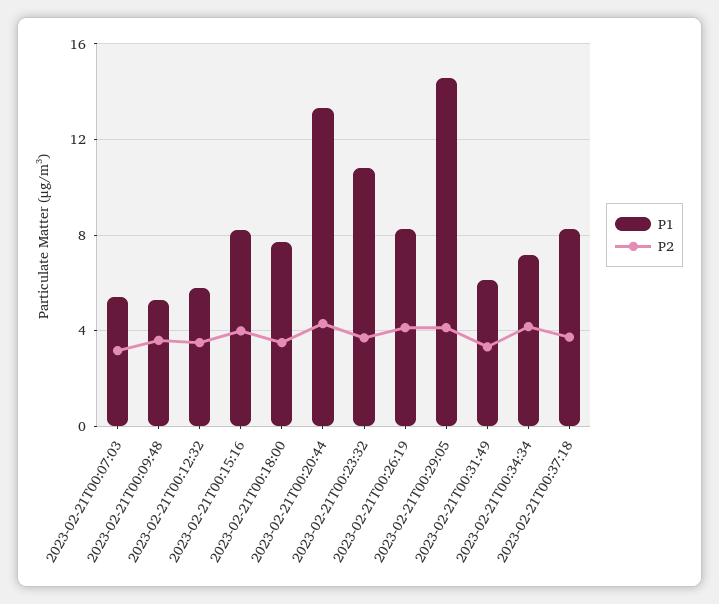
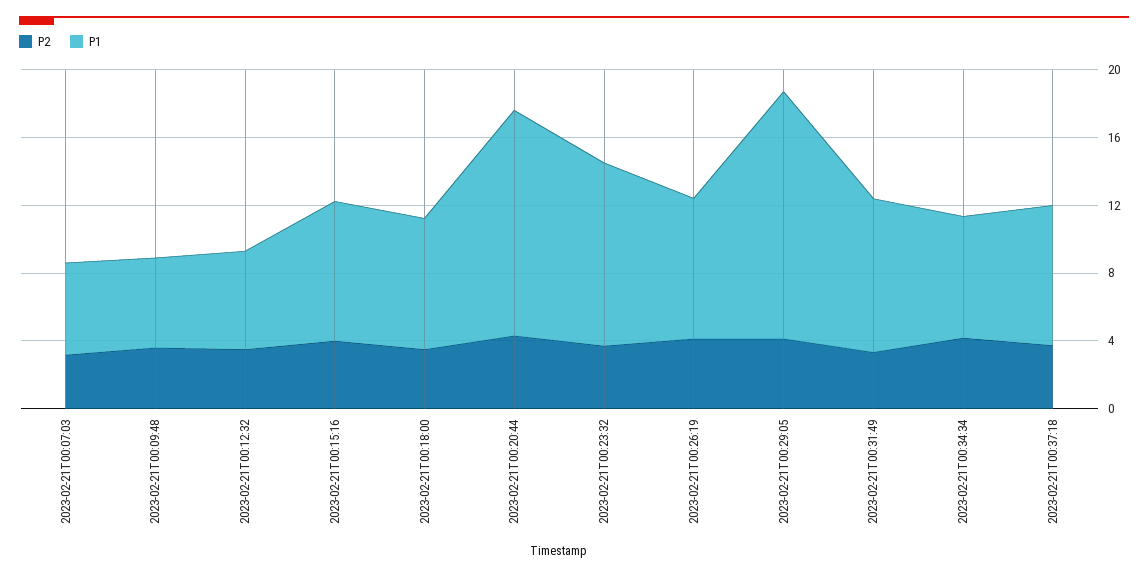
  {
    "P1": {
      "2023-02-21T00:07:03": 5.5,
      "2023-02-21T00:09:48": 5.5,
      "2023-02-21T00:12:32": 6,
      "2023-02-21T00:15:16": 8,
      "2023-02-21T00:18:00": 7.5,
      "2023-02-21T00:20:44": 13.5,
      "2023-02-21T00:23:32": 11,
      "2023-02-21T00:26:19": 8.5,
      "2023-02-21T00:29:05": 14.5,
-     "2023-02-21T00:31:49": 6,
+     "2023-02-21T00:31:49": 9,
      "2023-02-21T00:34:34": 7,
      "2023-02-21T00:37:18": 8.5
    },
    "P2": {
      "2023-02-21T00:07:03": 3,
      "2023-02-21T00:09:48": 3.5,
      "2023-02-21T00:12:32": 3.5,
      "2023-02-21T00:15:16": 4,
      "2023-02-21T00:18:00": 3.5,
      "2023-02-21T00:20:44": 4.5,
      "2023-02-21T00:23:32": 3.5,
      "2023-02-21T00:26:19": 4,
      "2023-02-21T00:29:05": 4,
      "2023-02-21T00:31:49": 3.5,
      "2023-02-21T00:34:34": 4,
      "2023-02-21T00:37:18": 3.5
    }
  }

